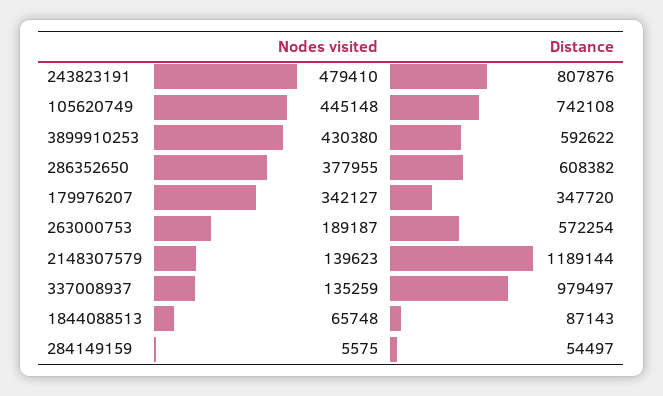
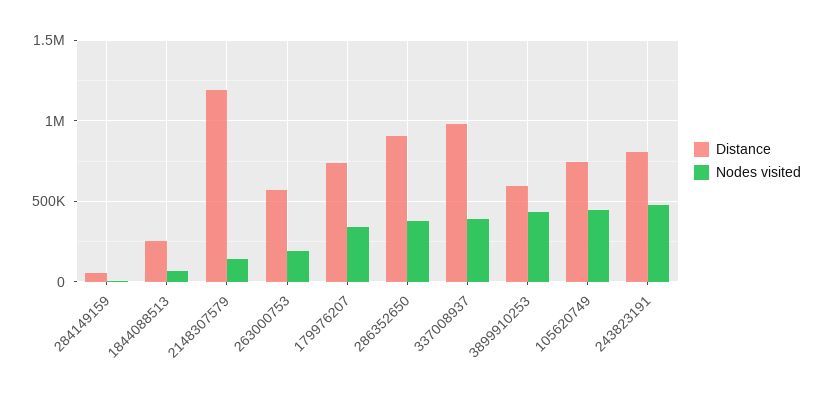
  {
    "Nodes visited": {
      "243823191": 479410,
      "105620749": 445148,
      "3899910253": 430380,
      "286352650": 377955,
      "179976207": 342127,
      "263000753": 189187,
      "2148307579": 139623,
-     "337008937": 135259,
+     "337008937": 400000,
      "1844088513": 65748,
      "284149159": 5575
    },
    "Distance": {
      "243823191": 807876,
      "105620749": 742108,
      "3899910253": 592622,
-     "286352650": 608382,
+     "286352650": 900000,
-     "179976207": 347720,
+     "179976207": 750000,
      "263000753": 572254,
      "2148307579": 1189144,
      "337008937": 979497,
-     "1844088513": 87143,
+     "1844088513": 250000,
      "284149159": 54497
    }
  }

